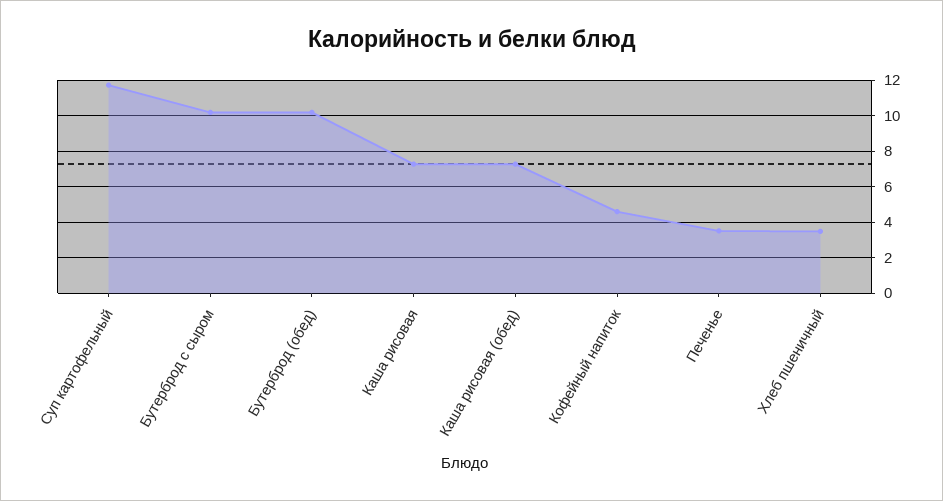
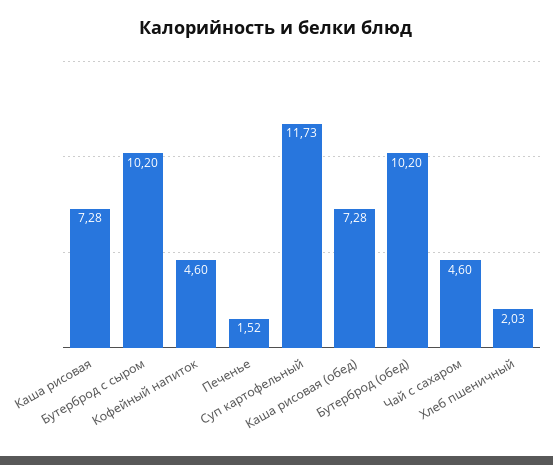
  {
    "Суп картофельный": 11.73,
    "Бутерброд с сыром": 10.2,
    "Бутерброд (обед)": 10.2,
    "Каша рисовая": 7.28,
    "Каша рисовая (обед)": 7.28,
    "Кофейный напиток": 4.6,
-   "Печенье": 3.5,
+   "Печенье": 1.52,
-   "Хлеб пшеничный": 3.5
+   "Хлеб пшеничный": 2.03,
+   "Чай с сахаром": 4.6
  }

